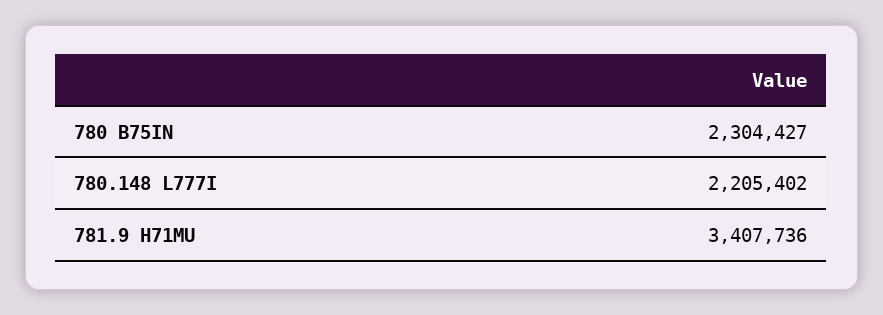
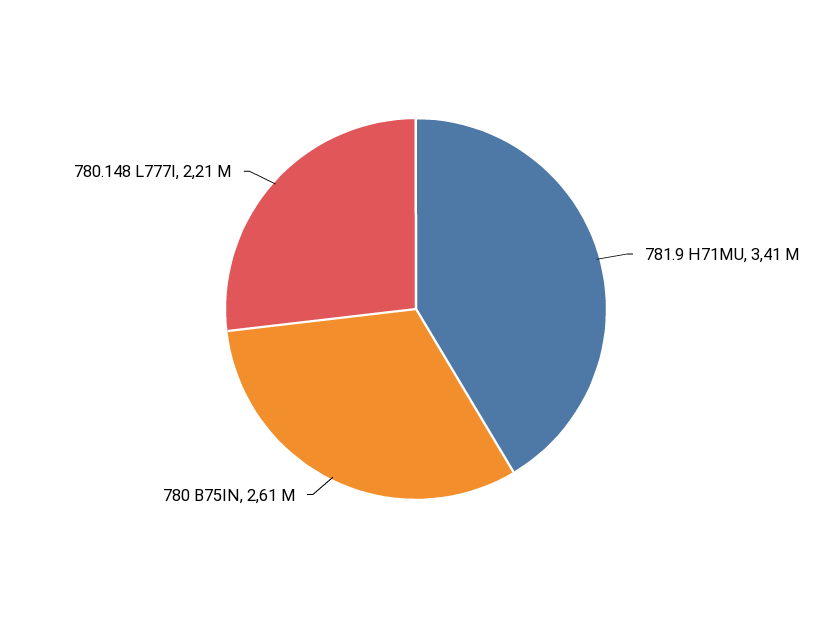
  {
-   "780 B75IN": 2304427,
+   "780 B75IN": 2610000,
    "780.148 L777I": 2205402,
    "781.9 H71MU": 3407736
  }

